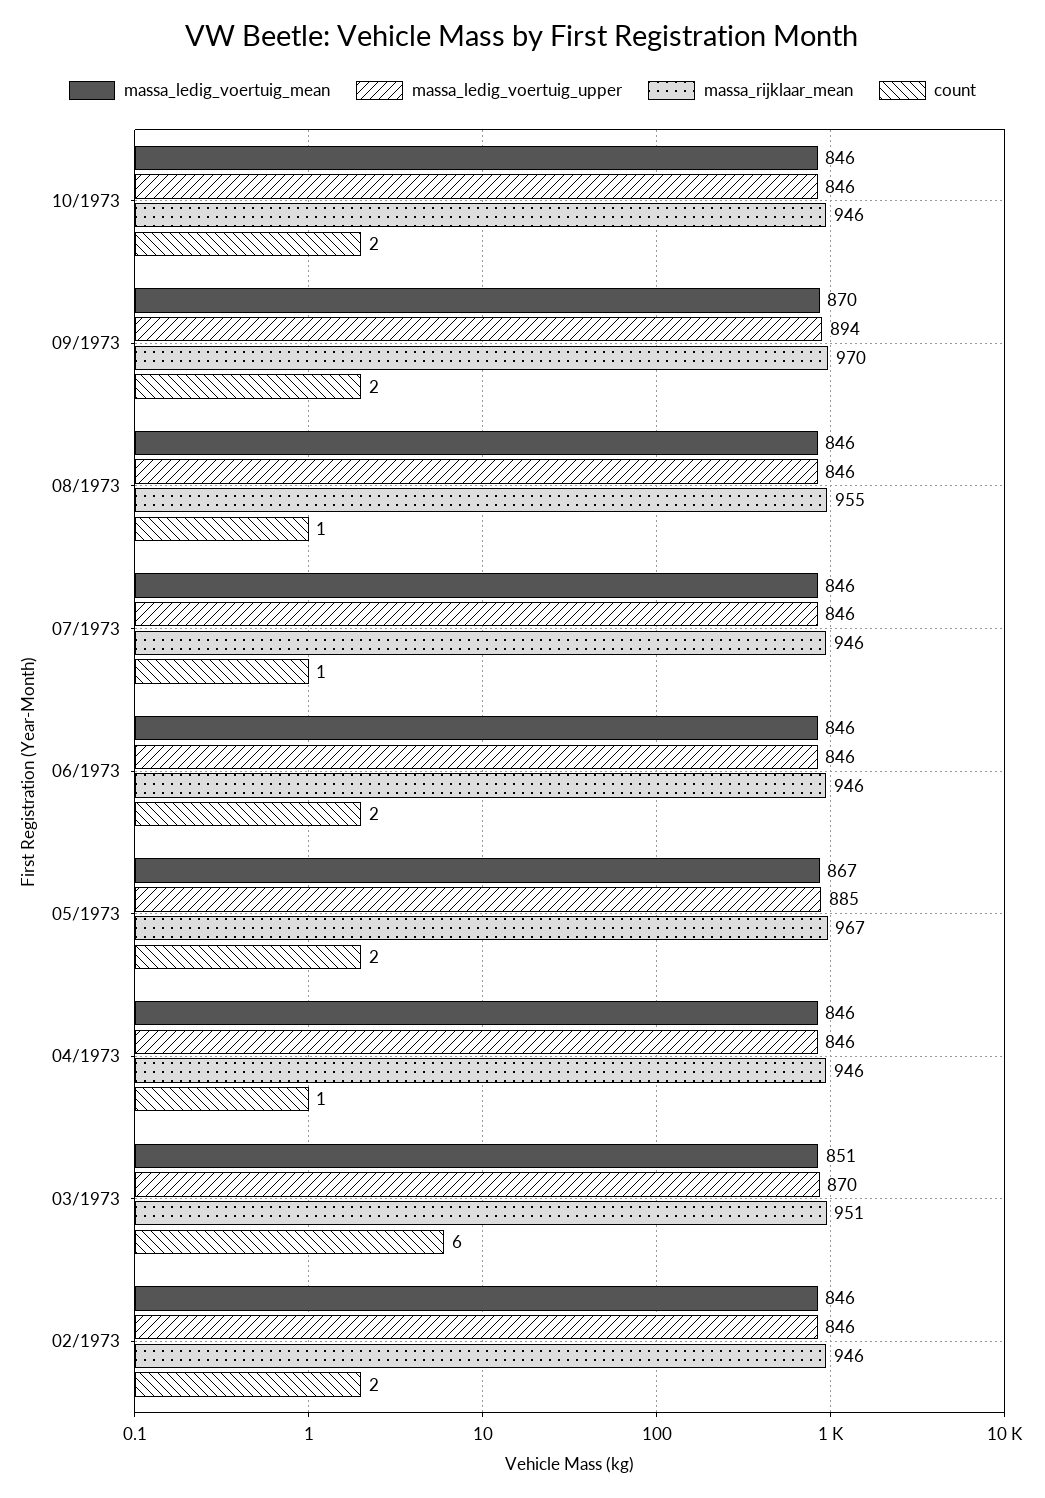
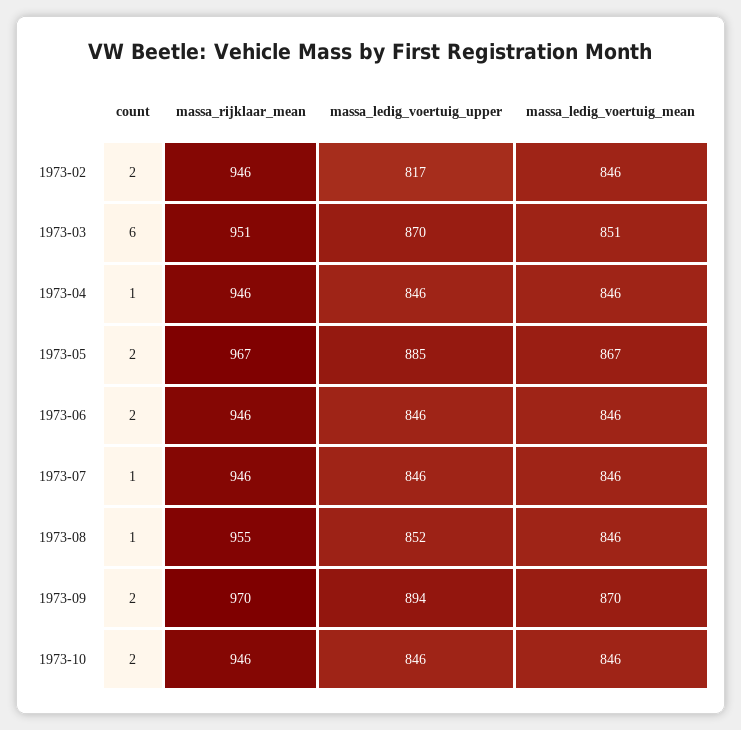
  {
    "massa_ledig_voertuig_mean": {
      "10/1973": 846,
      "09/1973": 870,
      "08/1973": 846,
      "07/1973": 846,
      "06/1973": 846,
      "05/1973": 867,
      "04/1973": 846,
      "03/1973": 851,
      "02/1973": 846
    },
    "massa_ledig_voertuig_upper": {
      "10/1973": 846,
      "09/1973": 894,
-     "08/1973": 846,
+     "08/1973": 852,
      "07/1973": 846,
      "06/1973": 846,
      "05/1973": 885,
      "04/1973": 846,
      "03/1973": 870,
-     "02/1973": 846
+     "02/1973": 817
    },
    "massa_rijklaar_mean": {
      "10/1973": 946,
      "09/1973": 970,
      "08/1973": 955,
      "07/1973": 946,
      "06/1973": 946,
      "05/1973": 967,
      "04/1973": 946,
      "03/1973": 951,
      "02/1973": 946
    },
    "count": {
      "10/1973": 2,
      "09/1973": 2,
      "08/1973": 1,
      "07/1973": 1,
      "06/1973": 2,
      "05/1973": 2,
      "04/1973": 1,
      "03/1973": 6,
      "02/1973": 2
    }
  }

